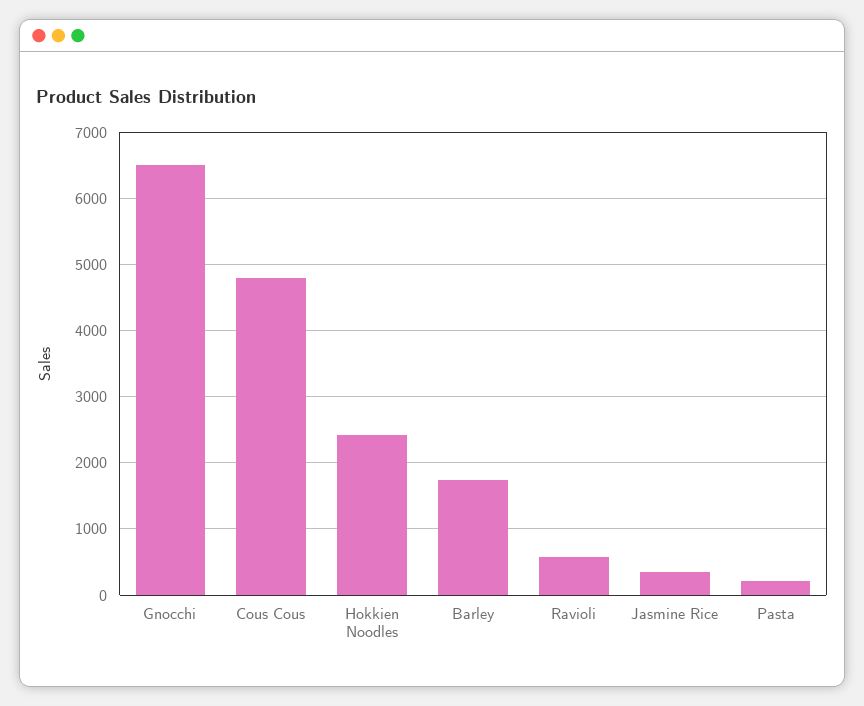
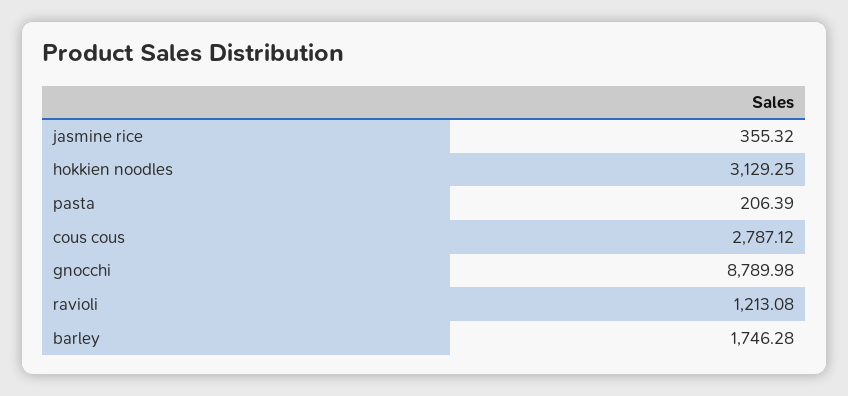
  {
-   "Gnocchi": 6500,
+   "Gnocchi": 8789.98,
-   "Cous Cous": 4800,
+   "Cous Cous": 2787.12,
-   "Hokkien Noodles": 2400,
+   "Hokkien Noodles": 3129.25,
    "Barley": 1746.28,
-   "Ravioli": 600,
+   "Ravioli": 1213.08,
    "Jasmine Rice": 355.32,
    "Pasta": 206.39
  }

